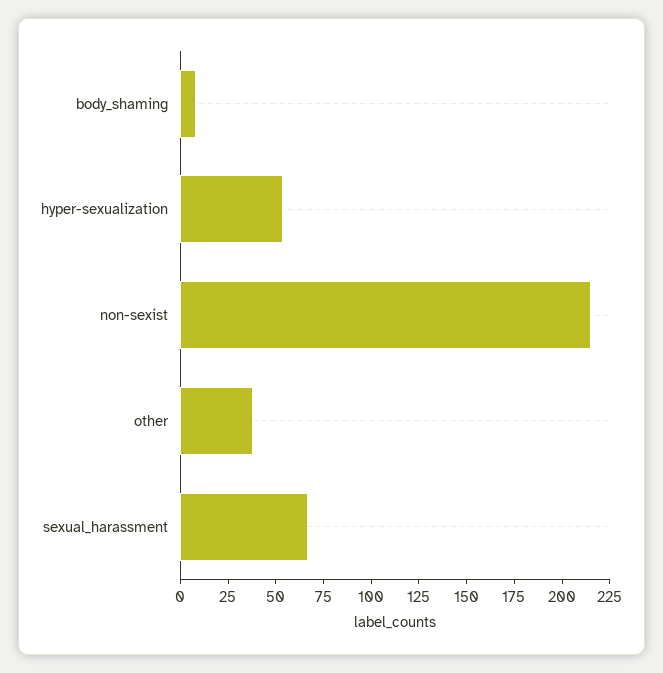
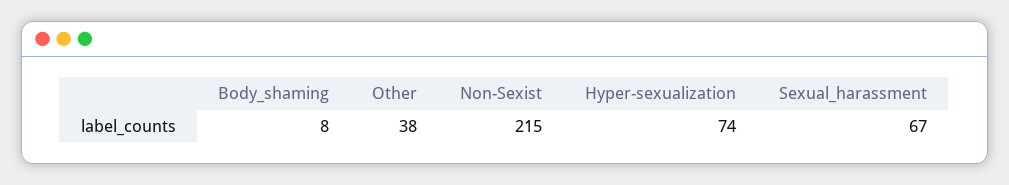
  {
    "body_shaming": 8,
-   "hyper-sexualization": 55,
+   "hyper-sexualization": 74,
    "non-sexist": 215,
    "other": 38,
    "sexual_harassment": 67
  }

